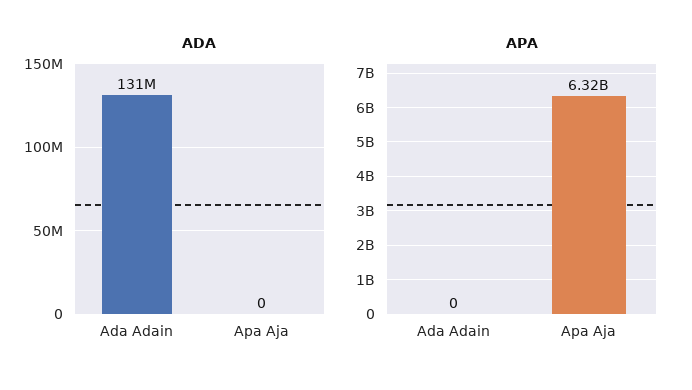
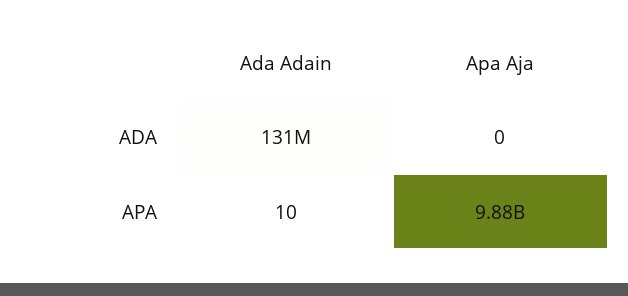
  {
    "ADA": {
      "Ada Adain": 131000000,
      "Apa Aja": 0
    },
    "APA": {
-     "Ada Adain": 0,
+     "Ada Adain": 10,
-     "Apa Aja": 6320000000
+     "Apa Aja": 9880000000
    }
  }

